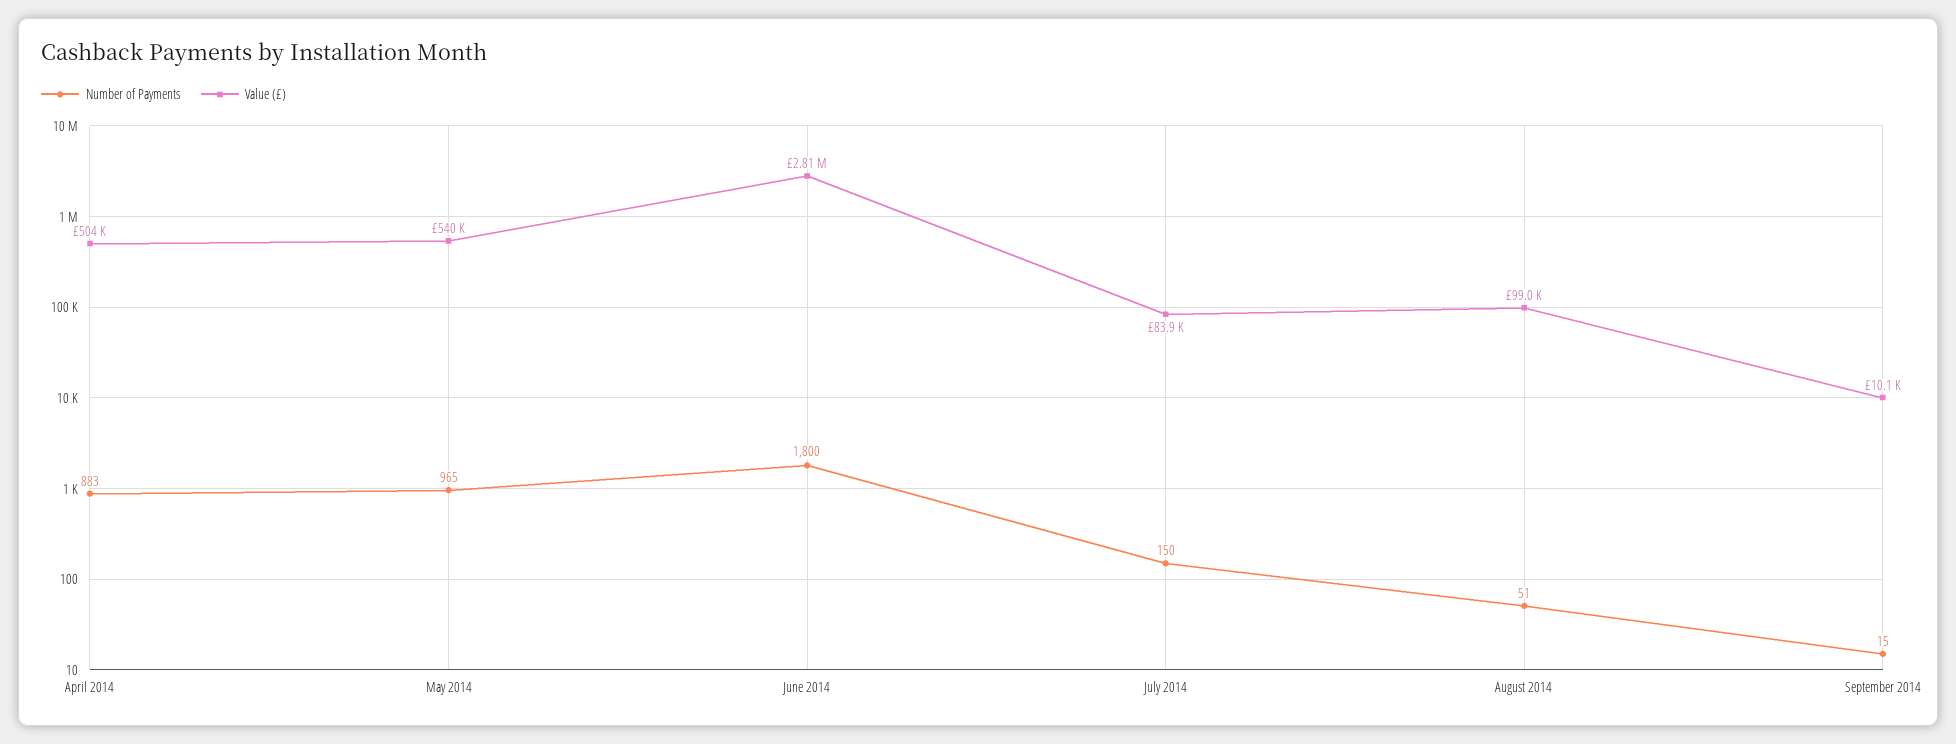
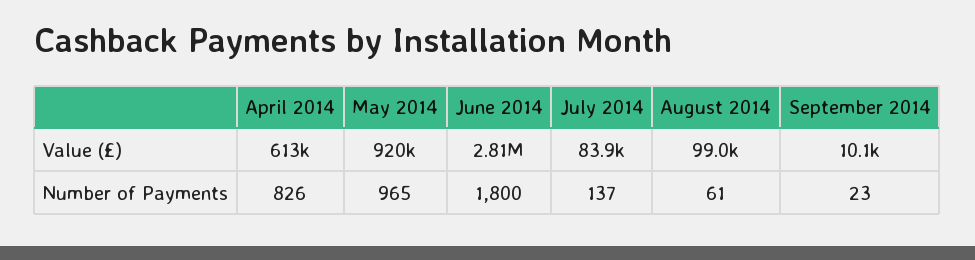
  {
    "Number of Payments": {
-     "April 2014": 883,
+     "April 2014": 826,
      "May 2014": 965,
      "June 2014": 1800,
-     "July 2014": 150,
+     "July 2014": 137,
-     "August 2014": 51,
+     "August 2014": 61,
-     "September 2014": 15
+     "September 2014": 23
    },
    "Value (£)": {
-     "April 2014": 504000,
+     "April 2014": 613000,
-     "May 2014": 540000,
+     "May 2014": 920000,
      "June 2014": 2810000,
      "July 2014": 83900,
      "August 2014": 99000,
      "September 2014": 10100
    }
  }

